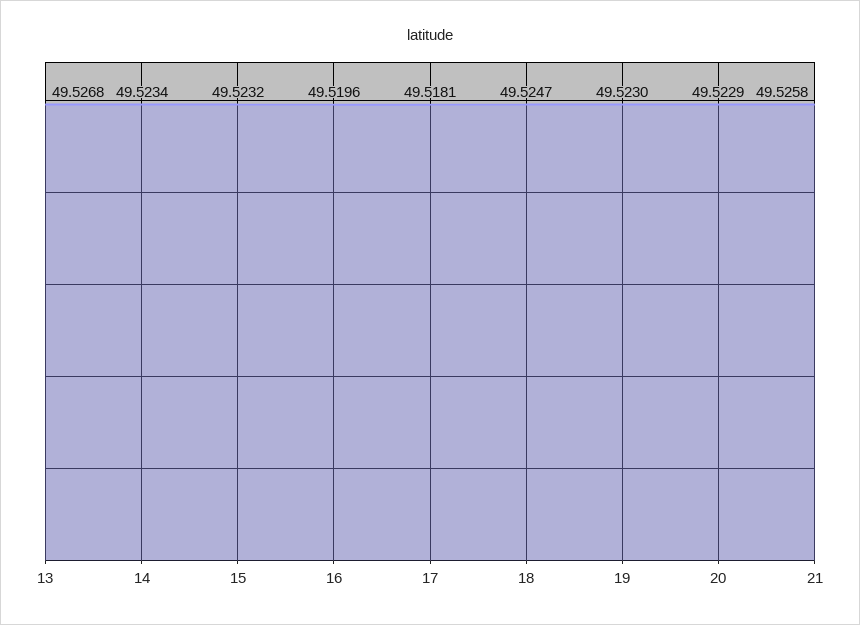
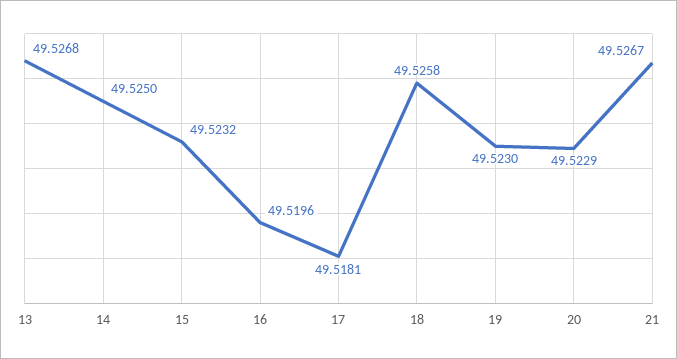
  {
    "13": 49.5268,
-   "14": 49.5234,
+   "14": 49.525,
    "15": 49.5232,
    "16": 49.5196,
    "17": 49.5181,
-   "18": 49.5247,
+   "18": 49.5258,
    "19": 49.523,
    "20": 49.5229,
-   "21": 49.5258
+   "21": 49.5267
  }

